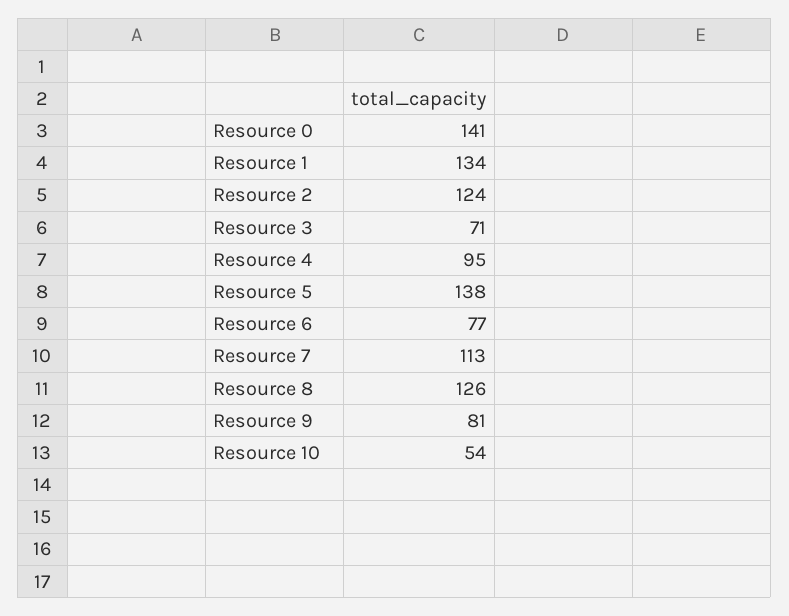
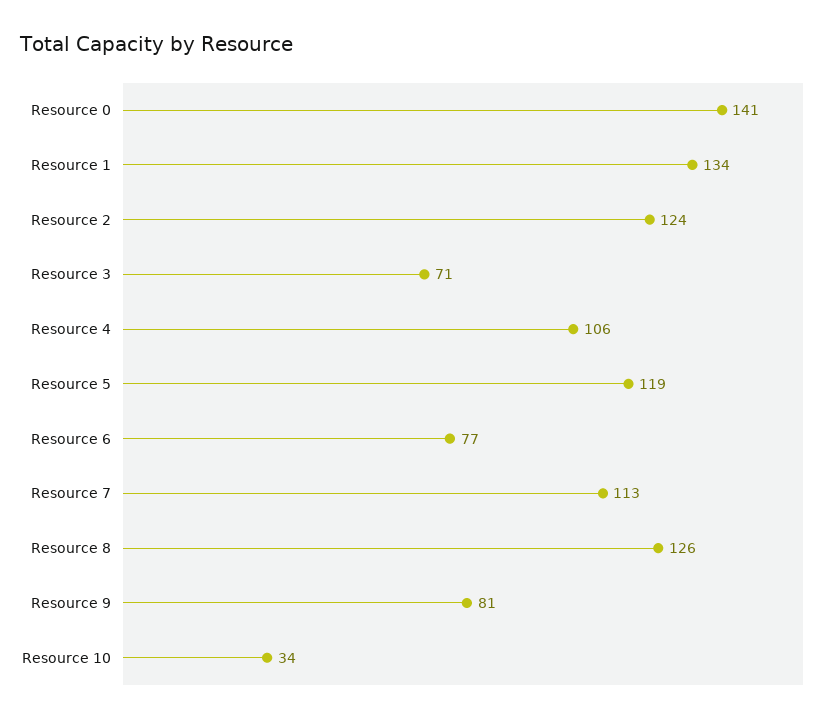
  {
    "Resource 0": 141,
    "Resource 1": 134,
    "Resource 2": 124,
    "Resource 3": 71,
-   "Resource 4": 95,
+   "Resource 4": 106,
-   "Resource 5": 138,
+   "Resource 5": 119,
    "Resource 6": 77,
    "Resource 7": 113,
    "Resource 8": 126,
    "Resource 9": 81,
-   "Resource 10": 54
+   "Resource 10": 34
  }

